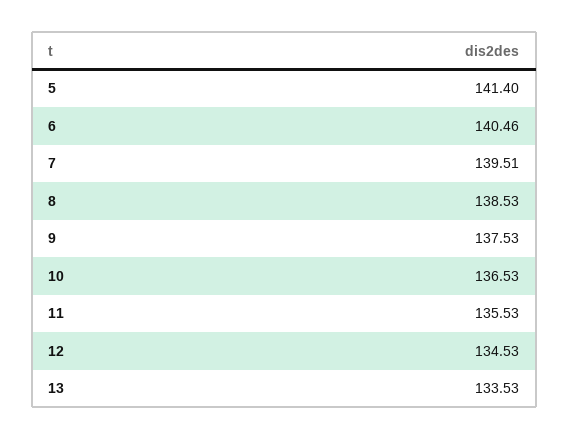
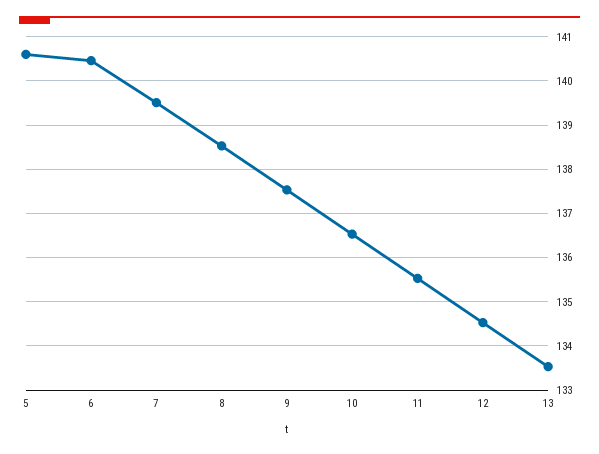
  {
-   "5": 141.4,
+   "5": 140.6,
    "6": 140.46,
    "7": 139.51,
    "8": 138.53,
    "9": 137.53,
    "10": 136.53,
    "11": 135.53,
    "12": 134.53,
    "13": 133.53
  }

